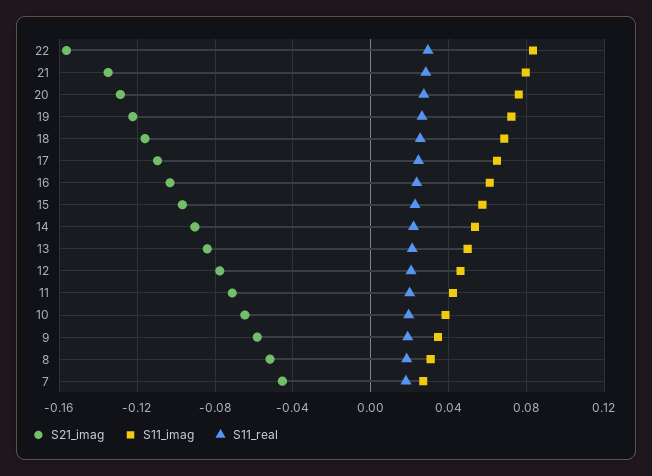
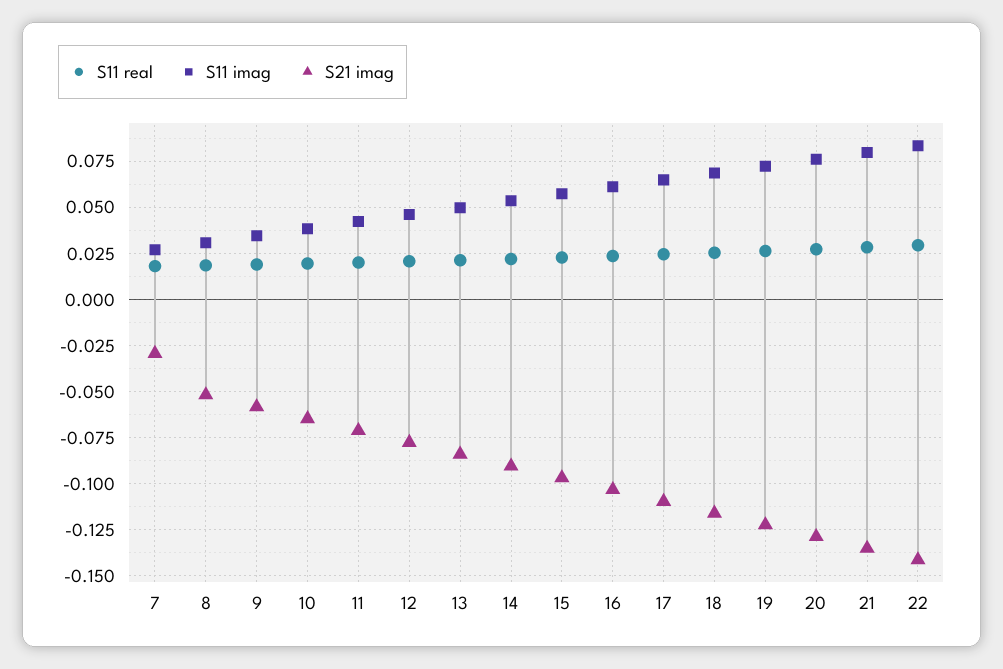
  {
    "S21_imag": {
-     "22": -0.155,
+     "22": -0.14,
      "21": -0.135,
      "20": -0.13,
      "19": -0.12,
      "18": -0.115,
      "17": -0.11,
      "16": -0.105,
      "15": -0.095,
      "14": -0.09,
      "13": -0.085,
      "12": -0.08,
      "11": -0.07,
      "10": -0.065,
      "9": -0.06,
      "8": -0.05,
-     "7": -0.045
+     "7": -0.03
    },
    "S11_imag": {
      "22": 0.085,
      "21": 0.08,
      "20": 0.075,
      "19": 0.07,
      "18": 0.07,
      "17": 0.065,
      "16": 0.06,
      "15": 0.055,
      "14": 0.055,
      "13": 0.05,
      "12": 0.045,
      "11": 0.04,
      "10": 0.04,
      "9": 0.035,
      "8": 0.03,
      "7": 0.025
    },
    "S11_real": {
      "22": 0.03,
      "21": 0.03,
      "20": 0.025,
      "19": 0.025,
      "18": 0.025,
      "17": 0.025,
      "16": 0.025,
      "15": 0.025,
      "14": 0.02,
      "13": 0.02,
      "12": 0.02,
      "11": 0.02,
      "10": 0.02,
      "9": 0.02,
      "8": 0.02,
      "7": 0.02
    }
  }

